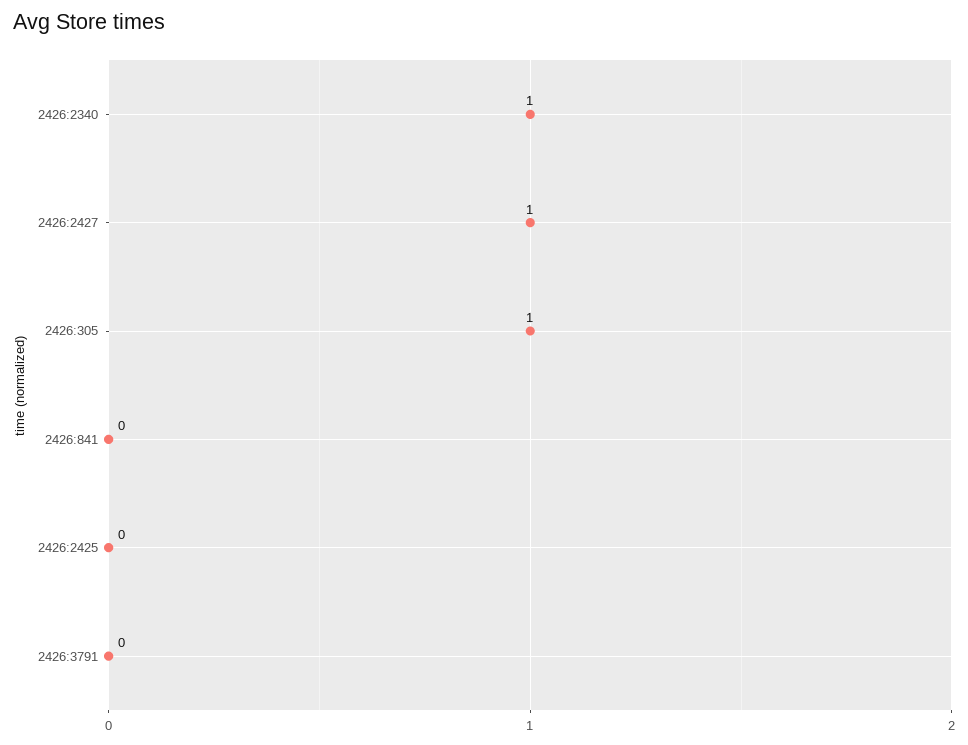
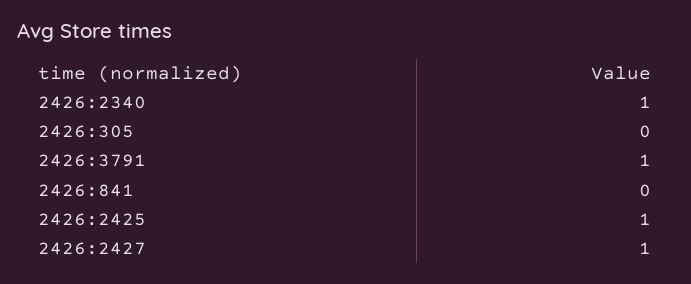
  {
    "2426:2340": 1,
    "2426:2427": 1,
-   "2426:305": 1,
+   "2426:305": 0,
    "2426:841": 0,
-   "2426:2425": 0,
+   "2426:2425": 1,
-   "2426:3791": 0
+   "2426:3791": 1
  }

